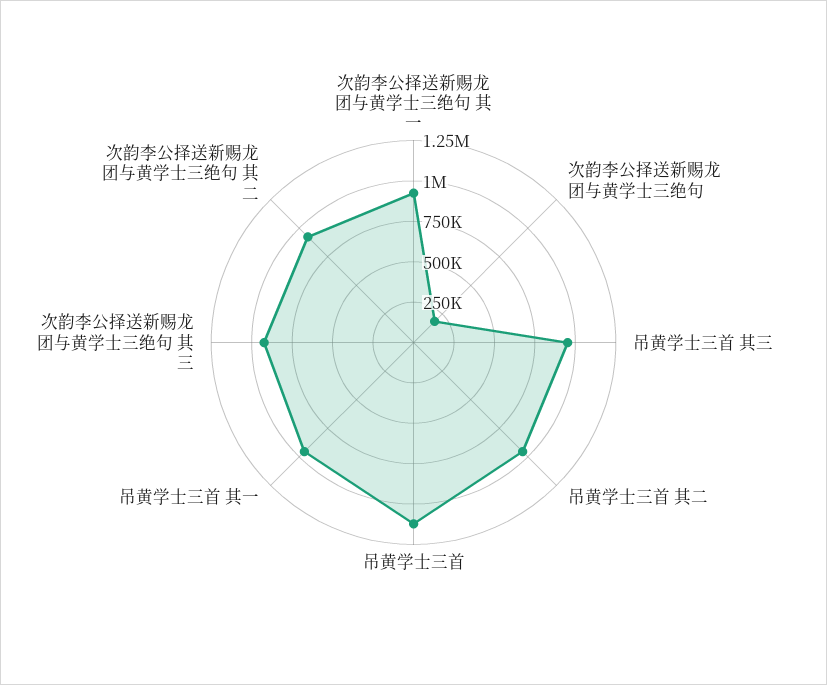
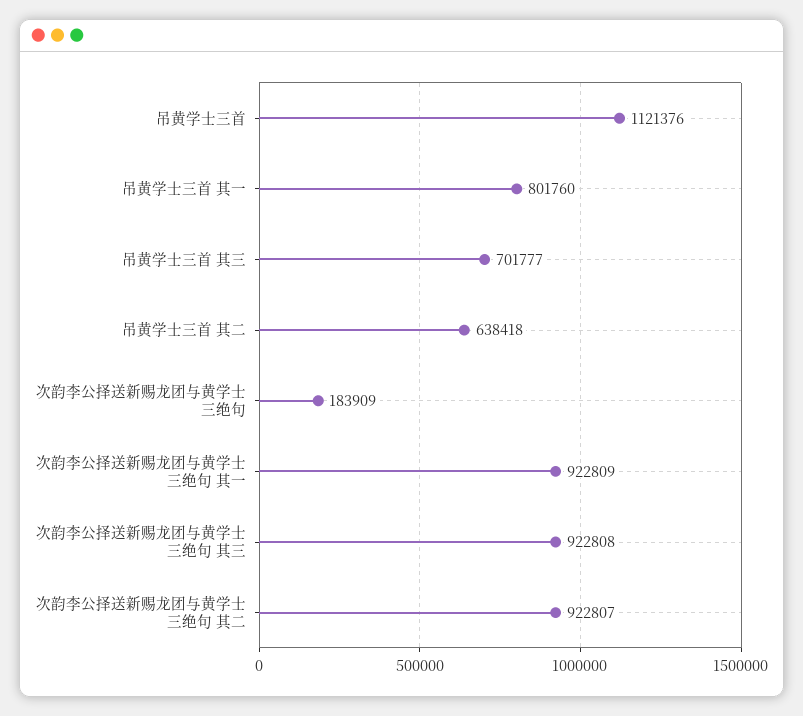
  {
    "次韵李公择送新赐龙团与黄学士三绝句 其一": 922809,
    "次韵李公择送新赐龙团与黄学士三绝句": 183909,
-   "吊黄学士三首 其三": 950000,
+   "吊黄学士三首 其三": 701777,
-   "吊黄学士三首 其二": 950000,
+   "吊黄学士三首 其二": 638418,
    "吊黄学士三首": 1121376,
-   "吊黄学士三首 其一": 950000,
+   "吊黄学士三首 其一": 801760,
    "次韵李公择送新赐龙团与黄学士三绝句 其三": 922808,
    "次韵李公择送新赐龙团与黄学士三绝句 其二": 922807
  }

